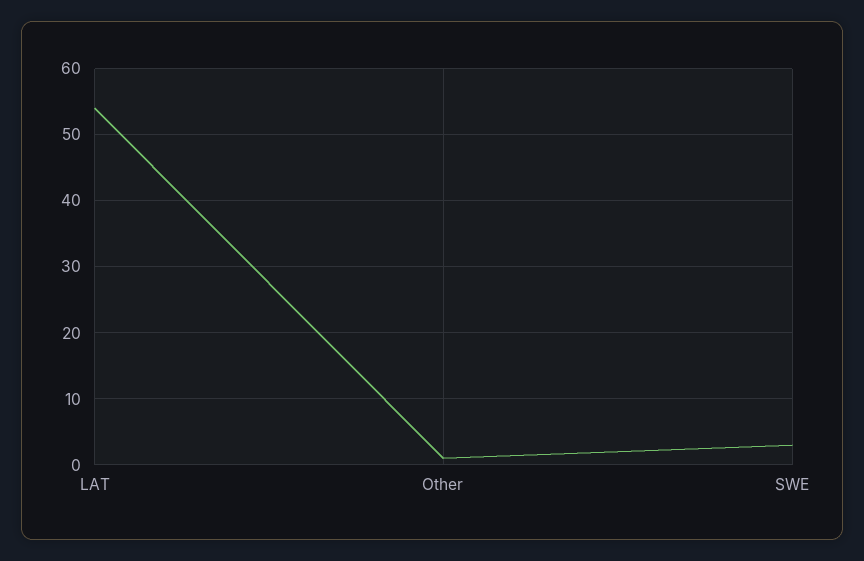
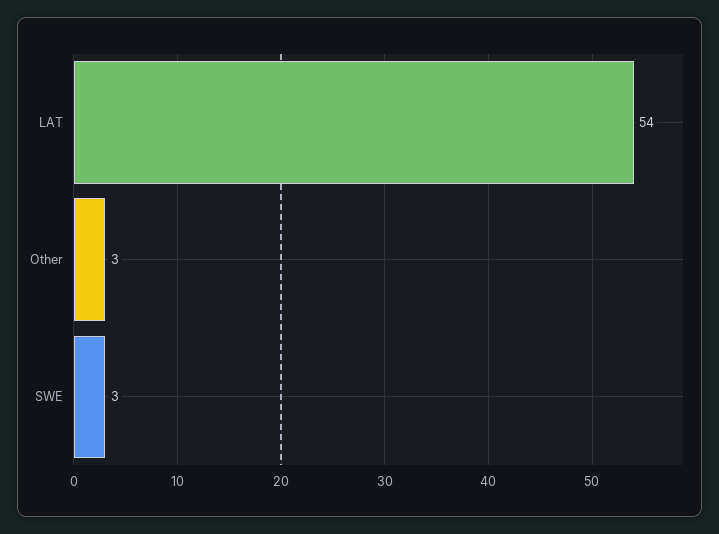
  {
    "LAT": 54,
-   "Other": 1,
+   "Other": 3,
    "SWE": 3
  }

